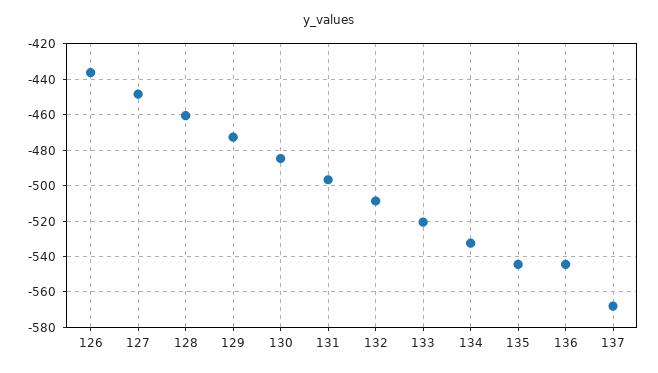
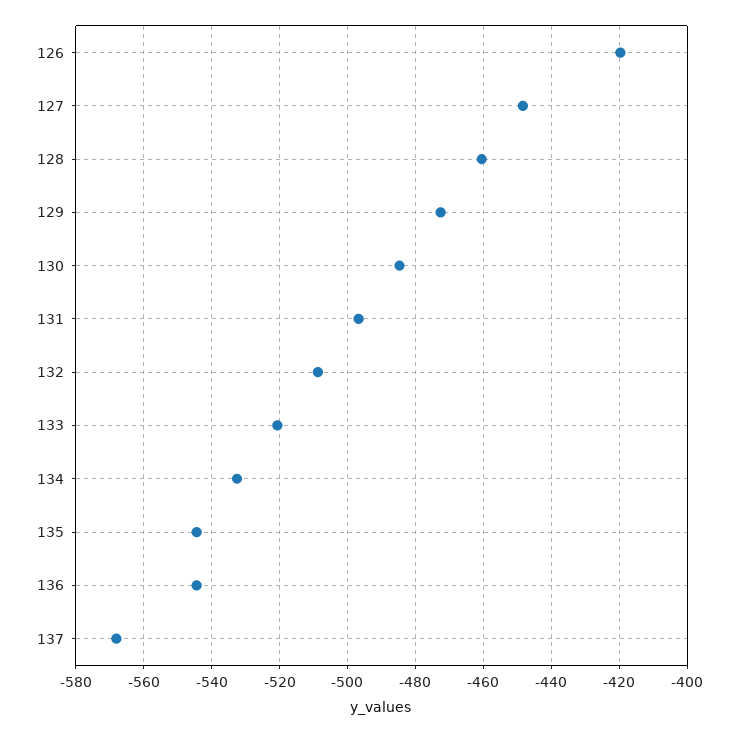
  {
-   "126": -435,
+   "126": -420,
    "127": -448,
    "128": -460,
    "129": -472,
    "130": -484,
    "131": -496,
    "132": -508,
    "133": -520,
    "134": -532,
    "135": -544,
    "136": -544,
    "137": -568
  }

